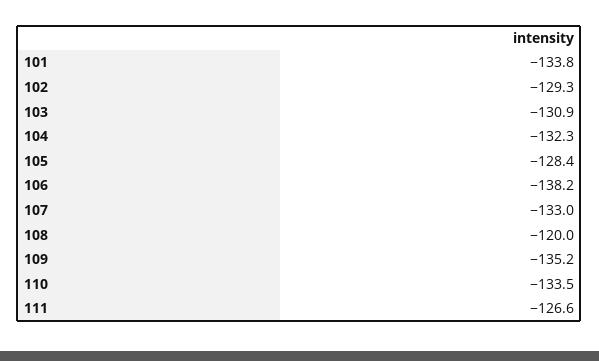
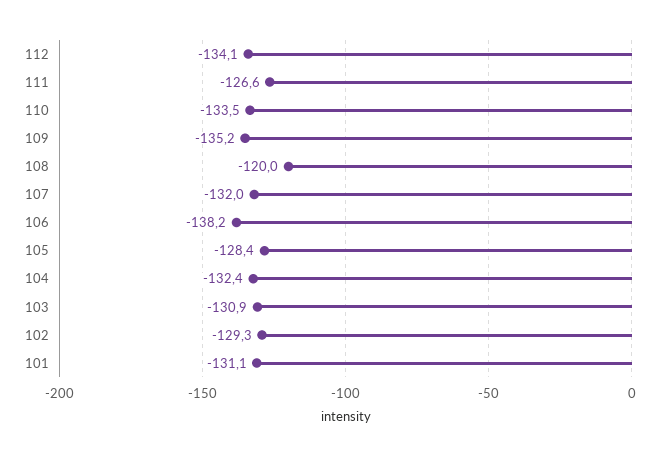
  {
-   "101": -133.8,
+   "101": -131.1,
    "102": -129.3,
    "103": -130.9,
-   "104": -132.3,
+   "104": -132.4,
    "105": -128.4,
    "106": -138.2,
-   "107": -133,
+   "107": -132,
    "108": -120,
    "109": -135.2,
    "110": -133.5,
-   "111": -126.6
+   "111": -126.6,
+   "112": -134.1
  }

